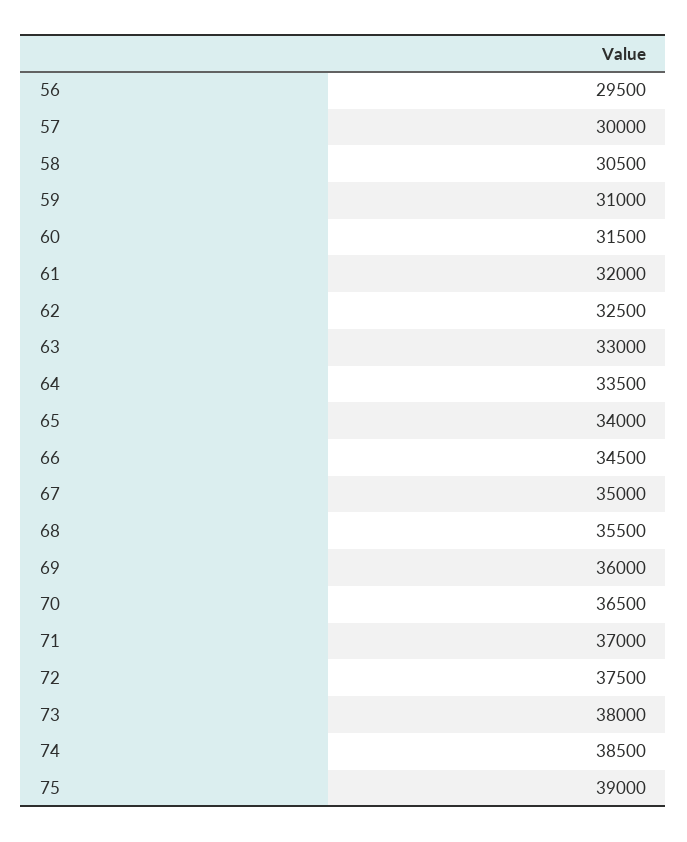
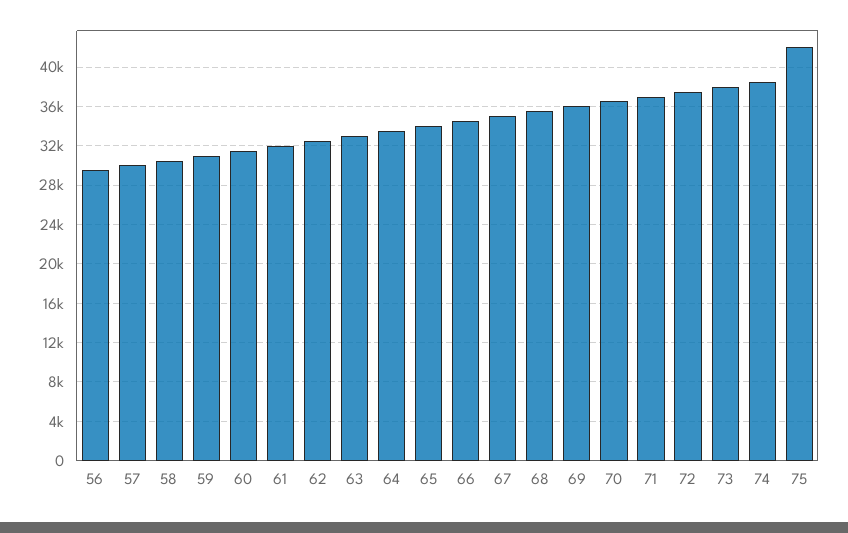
  {
    "56": 29500,
    "57": 30000,
    "58": 30500,
    "59": 31000,
    "60": 31500,
    "61": 32000,
    "62": 32500,
    "63": 33000,
    "64": 33500,
    "65": 34000,
    "66": 34500,
    "67": 35000,
    "68": 35500,
    "69": 36000,
    "70": 36500,
    "71": 37000,
    "72": 37500,
    "73": 38000,
    "74": 38500,
-   "75": 39000
+   "75": 42000
  }

